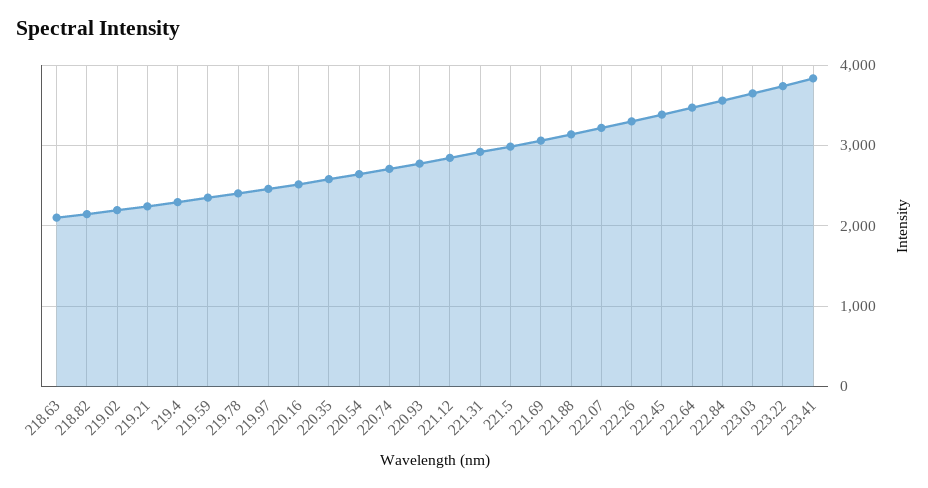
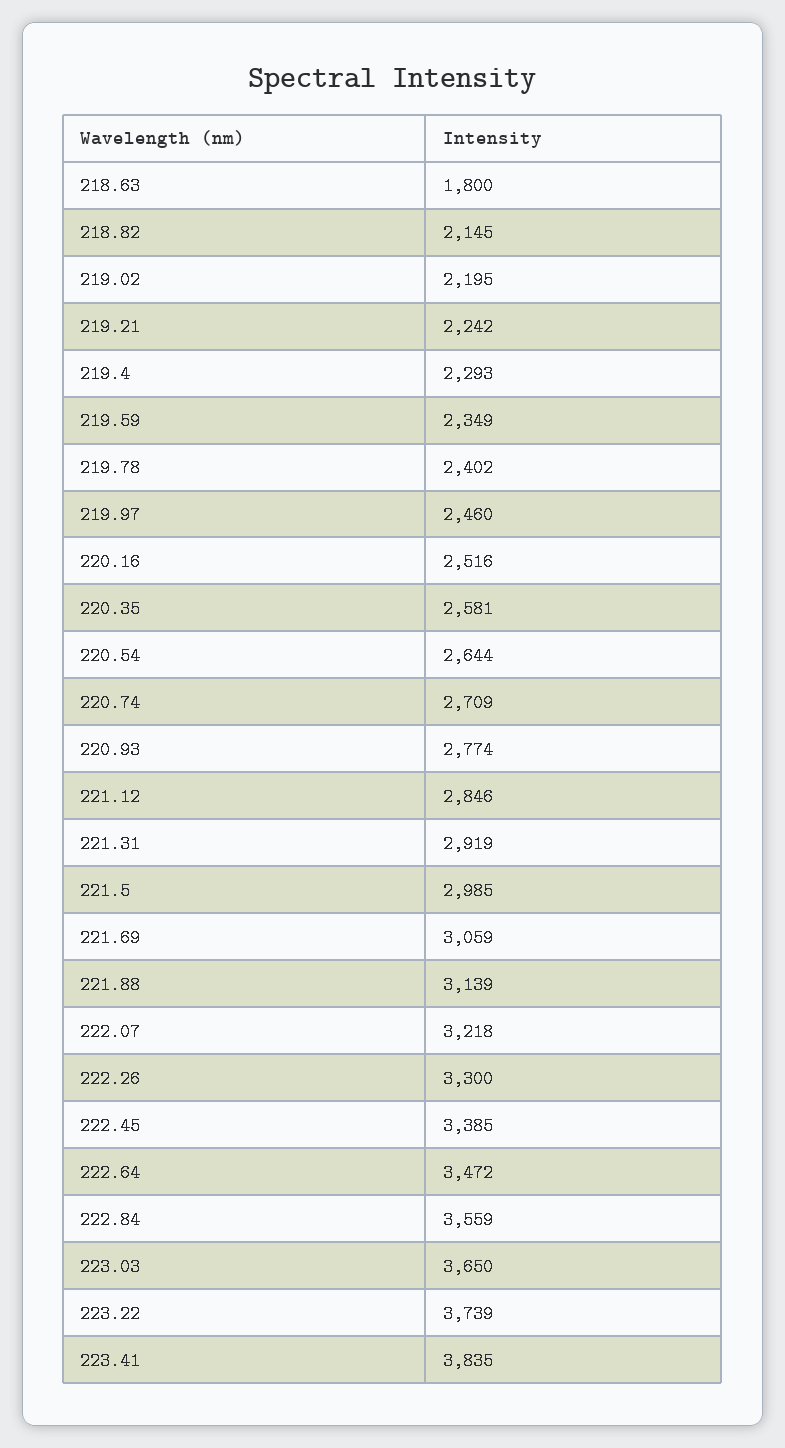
  {
-   "218.63": 2100,
+   "218.63": 1800,
    "218.82": 2145,
    "219.02": 2195,
    "219.21": 2242,
    "219.4": 2293,
    "219.59": 2349,
    "219.78": 2402,
    "219.97": 2460,
    "220.16": 2516,
    "220.35": 2581,
    "220.54": 2644,
    "220.74": 2709,
    "220.93": 2774,
    "221.12": 2846,
    "221.31": 2919,
    "221.5": 2985,
    "221.69": 3059,
    "221.88": 3139,
    "222.07": 3218,
    "222.26": 3300,
    "222.45": 3385,
    "222.64": 3472,
    "222.84": 3559,
    "223.03": 3650,
    "223.22": 3739,
    "223.41": 3835
  }

